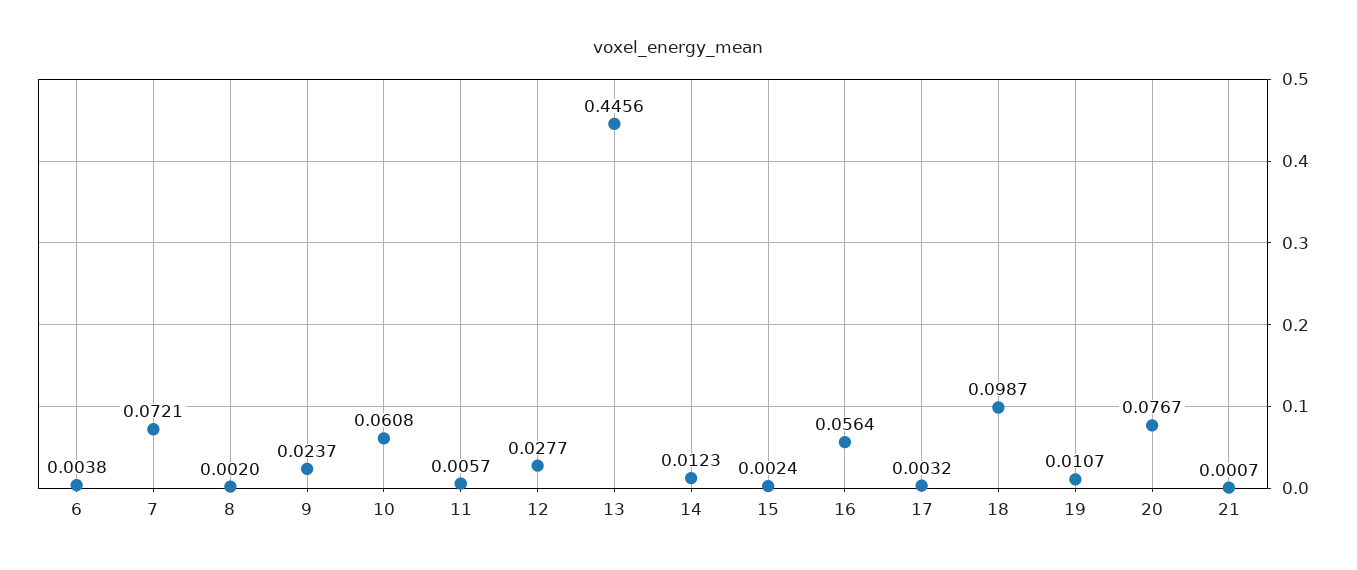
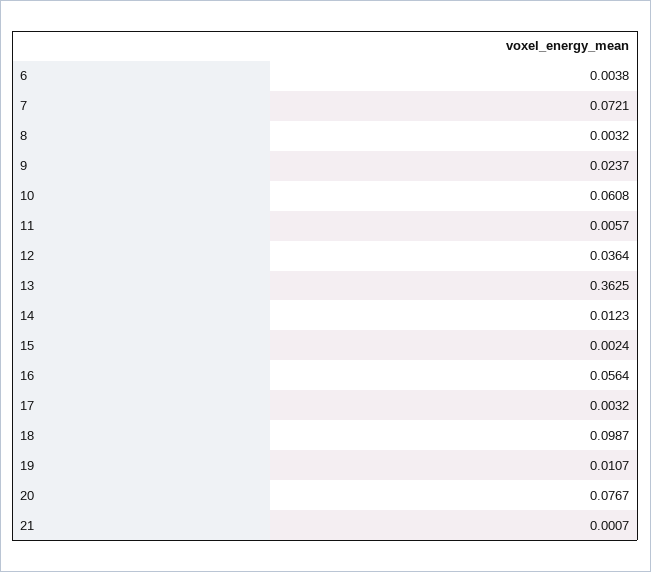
  {
    "6": 0.0038,
    "7": 0.0721,
-   "8": 0.002,
+   "8": 0.0032,
    "9": 0.0237,
    "10": 0.0608,
    "11": 0.0057,
-   "12": 0.0277,
+   "12": 0.0364,
-   "13": 0.4456,
+   "13": 0.3625,
    "14": 0.0123,
    "15": 0.0024,
    "16": 0.0564,
    "17": 0.0032,
    "18": 0.0987,
    "19": 0.0107,
    "20": 0.0767,
    "21": 0.0007
  }

